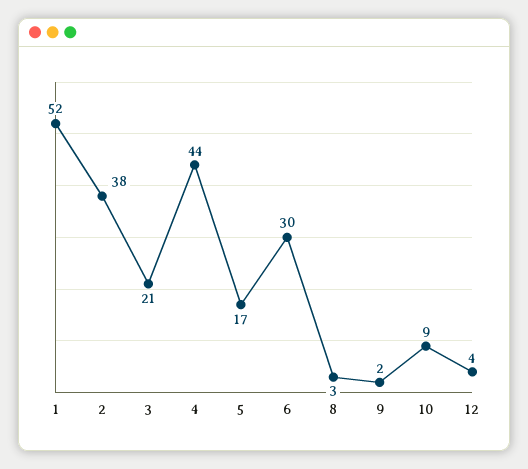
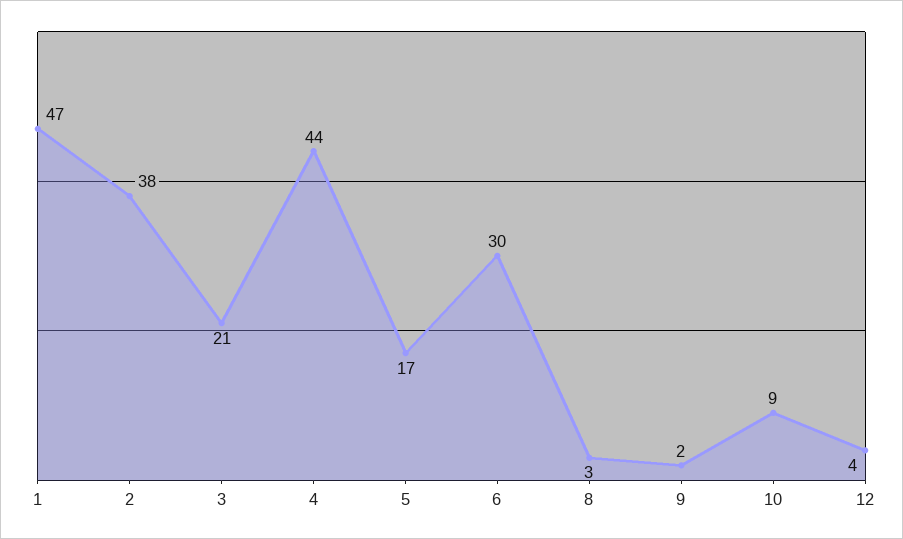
  {
-   "1": 52,
+   "1": 47,
    "2": 38,
    "3": 21,
    "4": 44,
    "5": 17,
    "6": 30,
    "8": 3,
    "9": 2,
    "10": 9,
    "12": 4
  }

